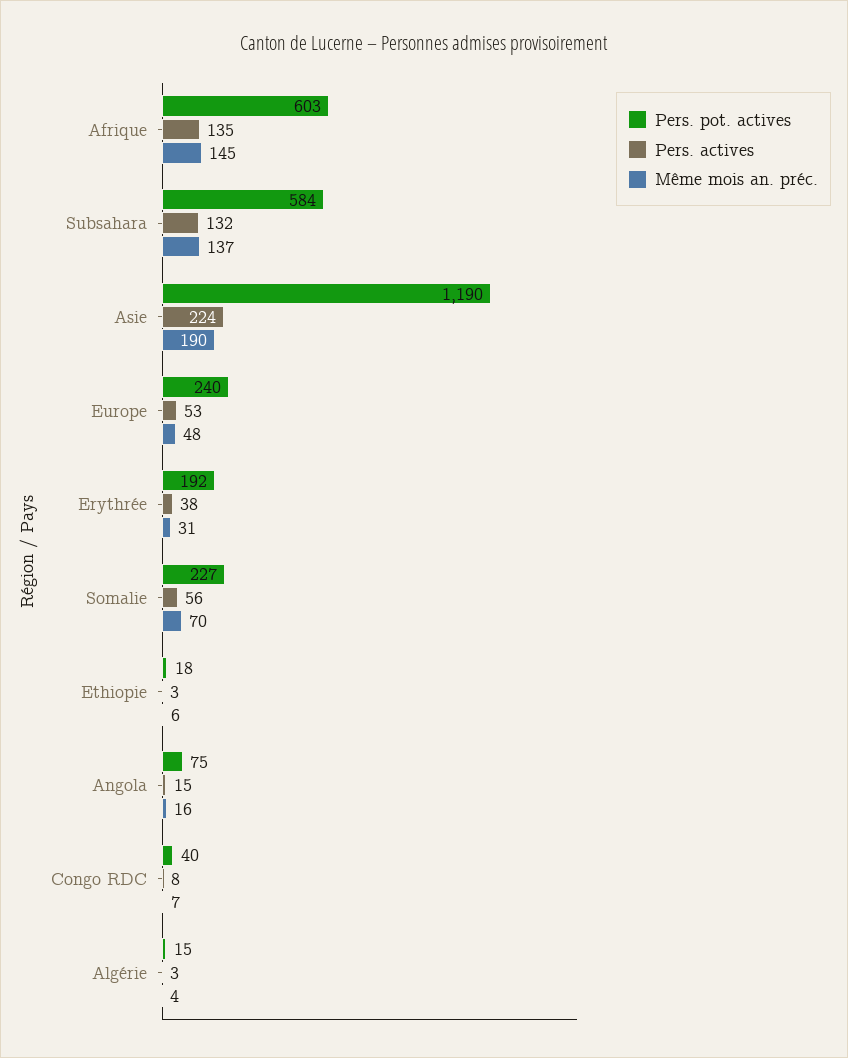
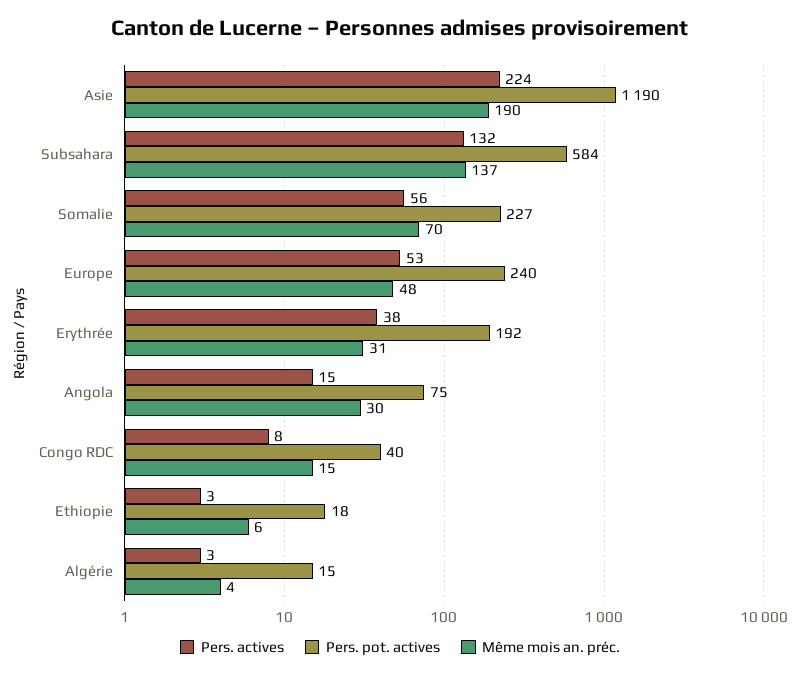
  {
    "Pers. pot. actives": {
-     "Afrique": 603,
      "Subsahara": 584,
      "Asie": 1190,
      "Europe": 240,
      "Erythrée": 192,
      "Somalie": 227,
      "Ethiopie": 18,
      "Angola": 75,
      "Congo RDC": 40,
      "Algérie": 15
    },
    "Pers. actives": {
-     "Afrique": 135,
      "Subsahara": 132,
      "Asie": 224,
      "Europe": 53,
      "Erythrée": 38,
      "Somalie": 56,
      "Ethiopie": 3,
      "Angola": 15,
      "Congo RDC": 8,
      "Algérie": 3
    },
    "Même mois an. préc.": {
-     "Afrique": 145,
      "Subsahara": 137,
      "Asie": 190,
      "Europe": 48,
      "Erythrée": 31,
      "Somalie": 70,
      "Ethiopie": 6,
-     "Angola": 16,
+     "Angola": 30,
-     "Congo RDC": 7,
+     "Congo RDC": 15,
      "Algérie": 4
    }
  }

